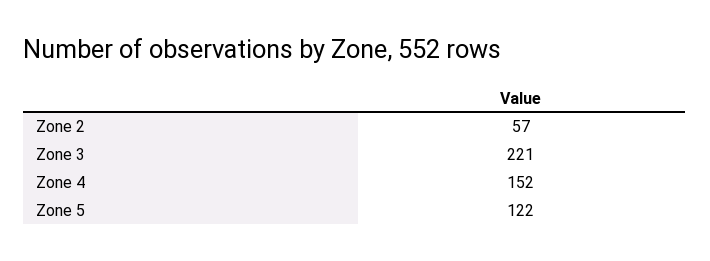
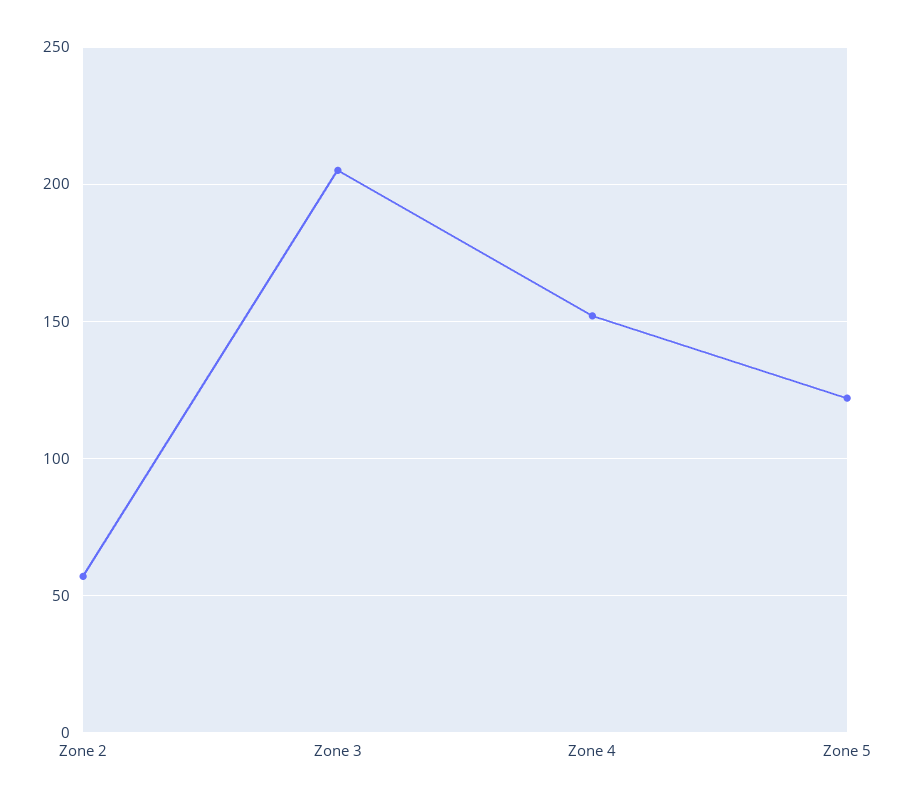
  {
    "Zone 2": 57,
-   "Zone 3": 221,
+   "Zone 3": 205,
    "Zone 4": 152,
    "Zone 5": 122
  }

